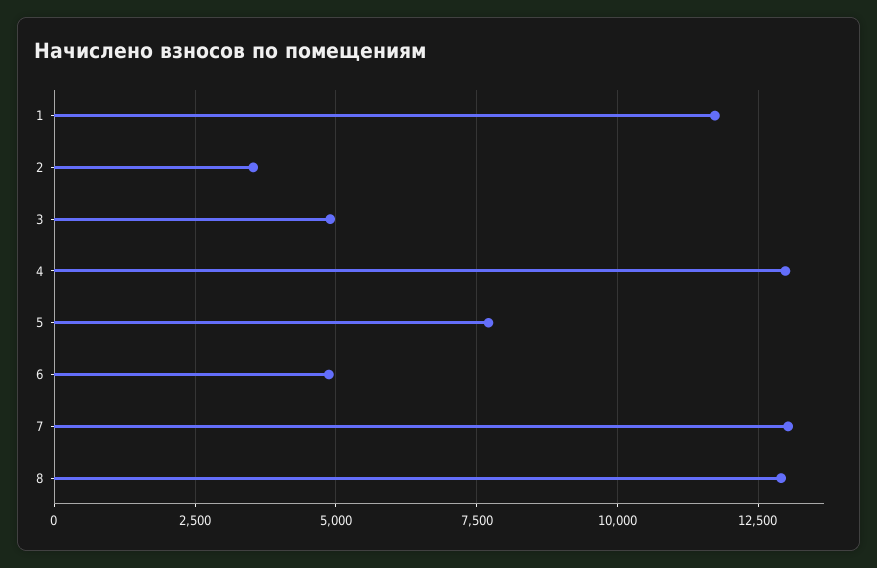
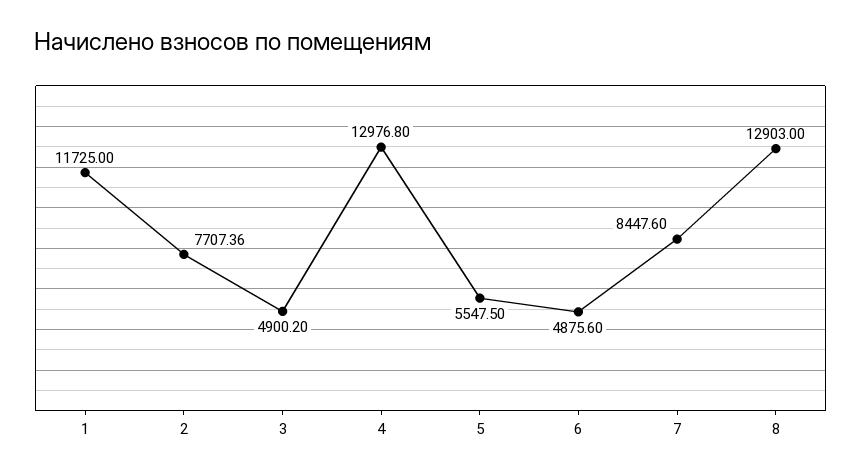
  {
    "1": 11725,
-   "2": 3500,
+   "2": 7707.36,
    "3": 4900.2,
    "4": 12976.8,
-   "5": 7750,
+   "5": 5547.5,
    "6": 4875.6,
-   "7": 13000,
+   "7": 8447.6,
    "8": 12903
  }

